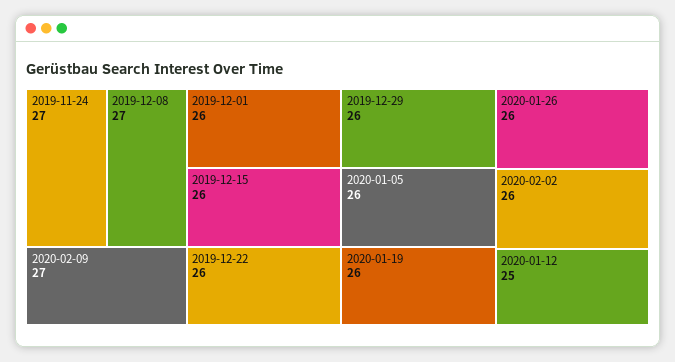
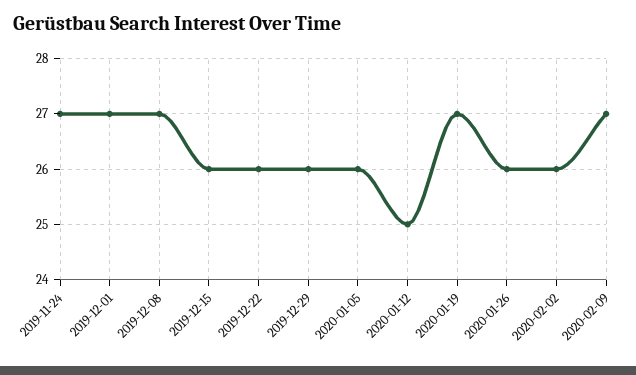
  {
    "2019-11-24": 27,
    "2019-12-08": 27,
    "2020-02-09": 27,
-   "2019-12-01": 26,
+   "2019-12-01": 27,
    "2019-12-15": 26,
    "2019-12-22": 26,
    "2019-12-29": 26,
    "2020-01-05": 26,
-   "2020-01-19": 26,
+   "2020-01-19": 27,
    "2020-01-26": 26,
    "2020-02-02": 26,
    "2020-01-12": 25
  }

